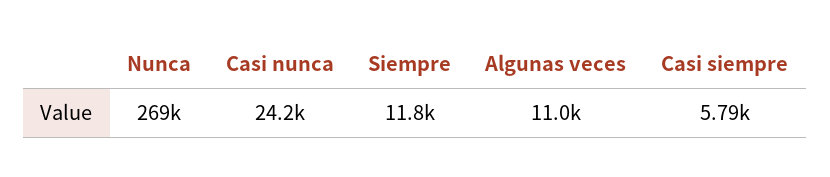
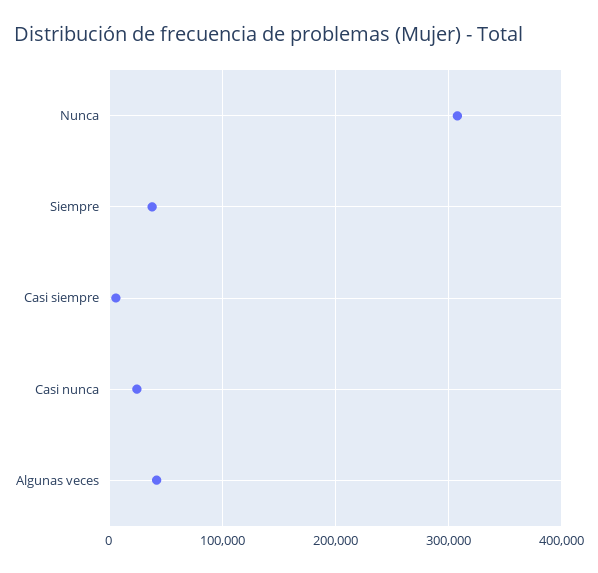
  {
-   "Nunca": 269000,
+   "Nunca": 310000,
    "Casi nunca": 24200,
-   "Siempre": 11800,
+   "Siempre": 40000,
-   "Algunas veces": 11000,
+   "Algunas veces": 40000,
    "Casi siempre": 5790
  }

